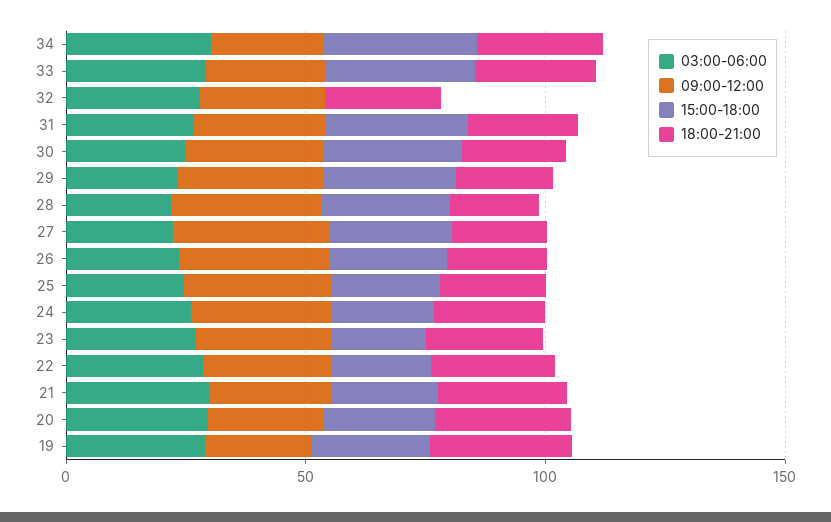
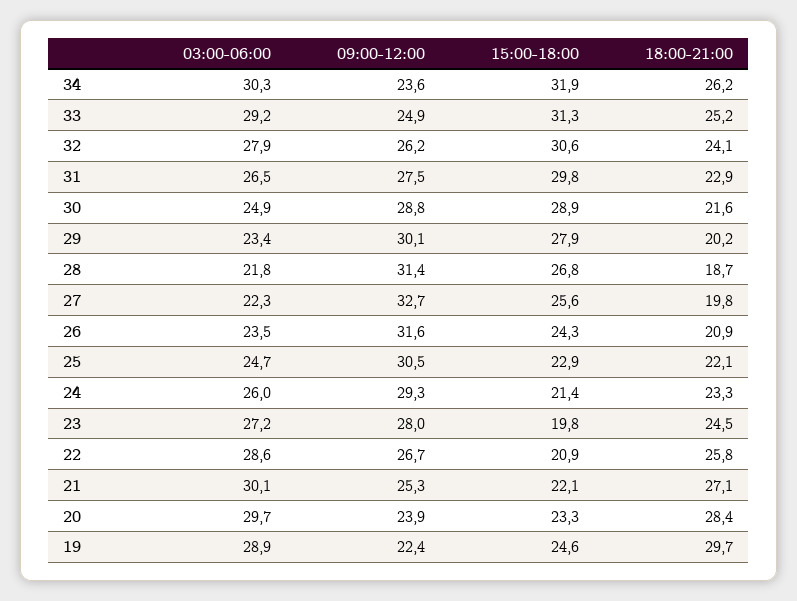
  {
    "03:00-06:00": {
      "34": 30.3,
      "33": 29.2,
      "32": 27.9,
      "31": 26.5,
      "30": 24.9,
      "29": 23.4,
      "28": 21.8,
      "27": 22.3,
      "26": 23.5,
      "25": 24.7,
      "24": 26,
      "23": 27.2,
      "22": 28.6,
      "21": 30.1,
      "20": 29.7,
      "19": 28.9
    },
    "09:00-12:00": {
      "34": 23.6,
      "33": 24.9,
      "32": 26.2,
      "31": 27.5,
      "30": 28.8,
      "29": 30.1,
      "28": 31.4,
      "27": 32.7,
      "26": 31.6,
      "25": 30.5,
      "24": 29.3,
      "23": 28,
      "22": 26.7,
      "21": 25.3,
      "20": 23.9,
      "19": 22.4
    },
    "15:00-18:00": {
      "34": 31.9,
      "33": 31.3,
-     "32": 0,
+     "32": 30.6,
      "31": 29.8,
      "30": 28.9,
      "29": 27.9,
      "28": 26.8,
      "27": 25.6,
      "26": 24.3,
      "25": 22.9,
      "24": 21.4,
      "23": 19.8,
      "22": 20.9,
      "21": 22.1,
      "20": 23.3,
      "19": 24.6
    },
    "18:00-21:00": {
      "34": 26.2,
      "33": 25.2,
      "32": 24.1,
      "31": 22.9,
      "30": 21.6,
      "29": 20.2,
      "28": 18.7,
      "27": 19.8,
      "26": 20.9,
      "25": 22.1,
      "24": 23.3,
      "23": 24.5,
      "22": 25.8,
      "21": 27.1,
      "20": 28.4,
      "19": 29.7
    }
  }

